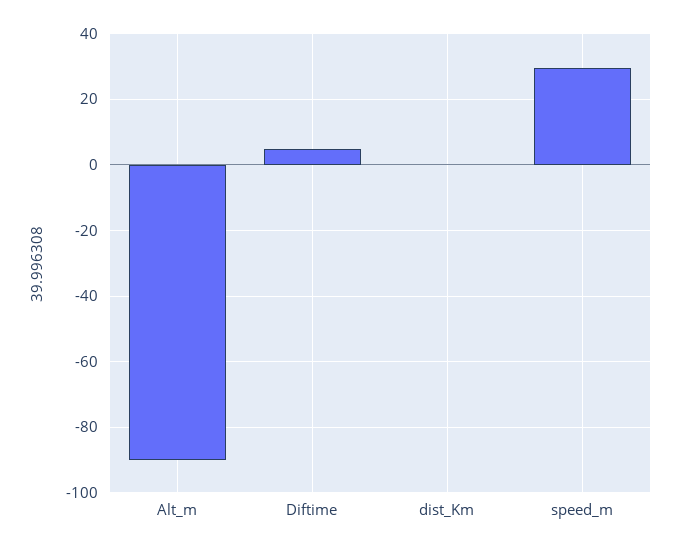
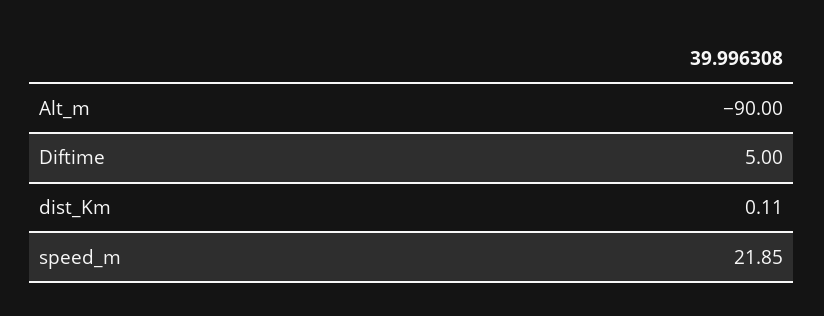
  {
    "Alt_m": -90,
    "Diftime": 5,
    "dist_Km": 0.11,
-   "speed_m": 30
+   "speed_m": 21.85
  }

